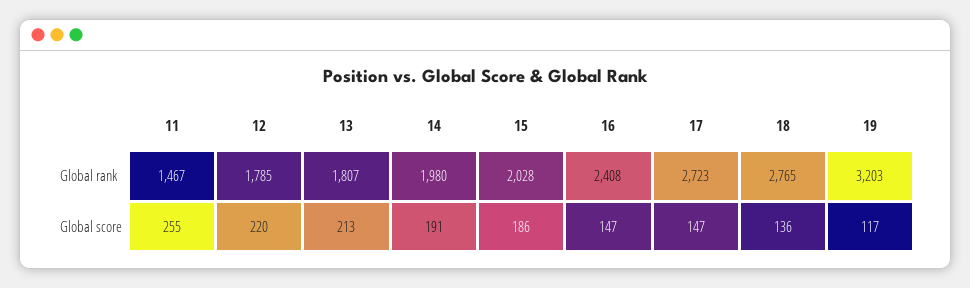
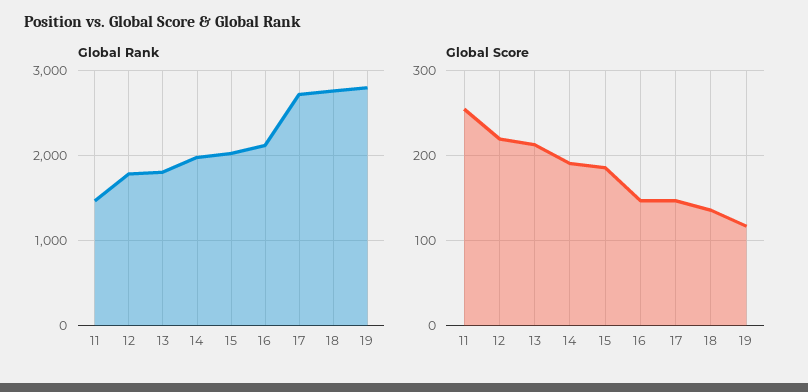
  {
    "Global rank": {
      "11": 1467,
      "12": 1785,
      "13": 1807,
      "14": 1980,
      "15": 2028,
-     "16": 2408,
+     "16": 2100,
      "17": 2723,
      "18": 2765,
-     "19": 3203
+     "19": 2800
    },
    "Global score": {
      "11": 255,
      "12": 220,
      "13": 213,
      "14": 191,
      "15": 186,
      "16": 147,
      "17": 147,
      "18": 136,
      "19": 117
    }
  }

